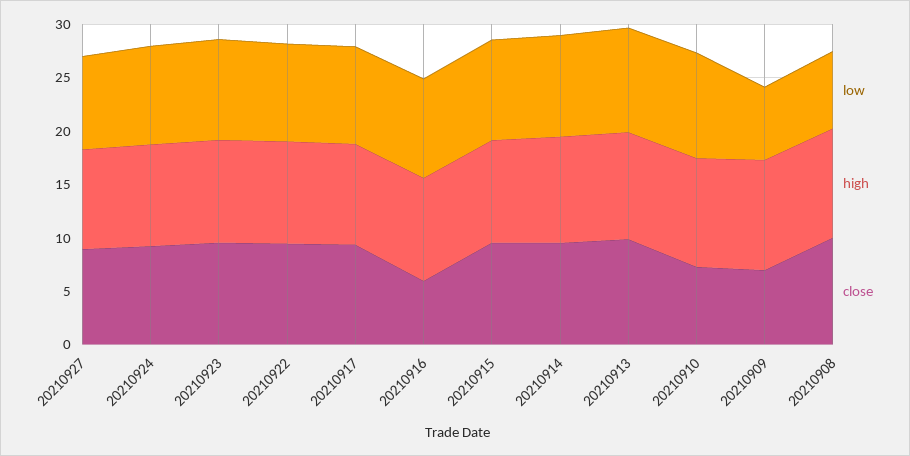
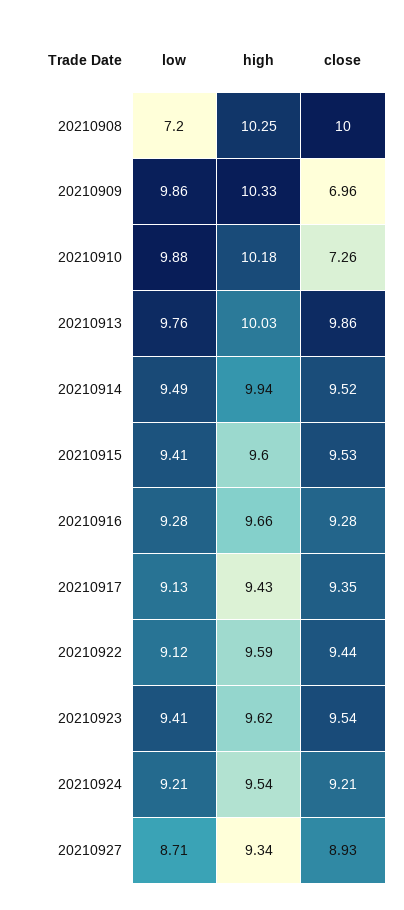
  {
    "low": {
      "20210927": 8.71,
      "20210924": 9.21,
      "20210923": 9.41,
      "20210922": 9.12,
      "20210917": 9.13,
      "20210916": 9.28,
      "20210915": 9.41,
      "20210914": 9.49,
      "20210913": 9.76,
      "20210910": 9.88,
-     "20210909": 7,
+     "20210909": 9.86,
      "20210908": 7.2
    },
    "high": {
      "20210927": 9.34,
      "20210924": 9.54,
      "20210923": 9.62,
      "20210922": 9.59,
      "20210917": 9.43,
      "20210916": 9.66,
      "20210915": 9.6,
      "20210914": 9.94,
      "20210913": 10.03,
      "20210910": 10.18,
      "20210909": 10.33,
      "20210908": 10.25
    },
    "close": {
      "20210927": 8.93,
      "20210924": 9.21,
      "20210923": 9.54,
      "20210922": 9.44,
      "20210917": 9.35,
-     "20210916": 6,
+     "20210916": 9.28,
      "20210915": 9.53,
      "20210914": 9.52,
      "20210913": 9.86,
      "20210910": 7.26,
      "20210909": 6.96,
      "20210908": 10
    }
  }

